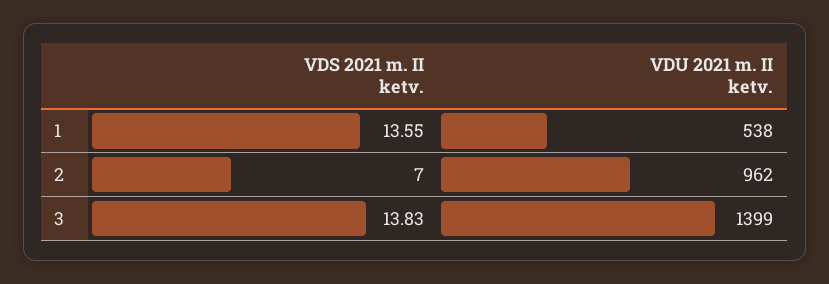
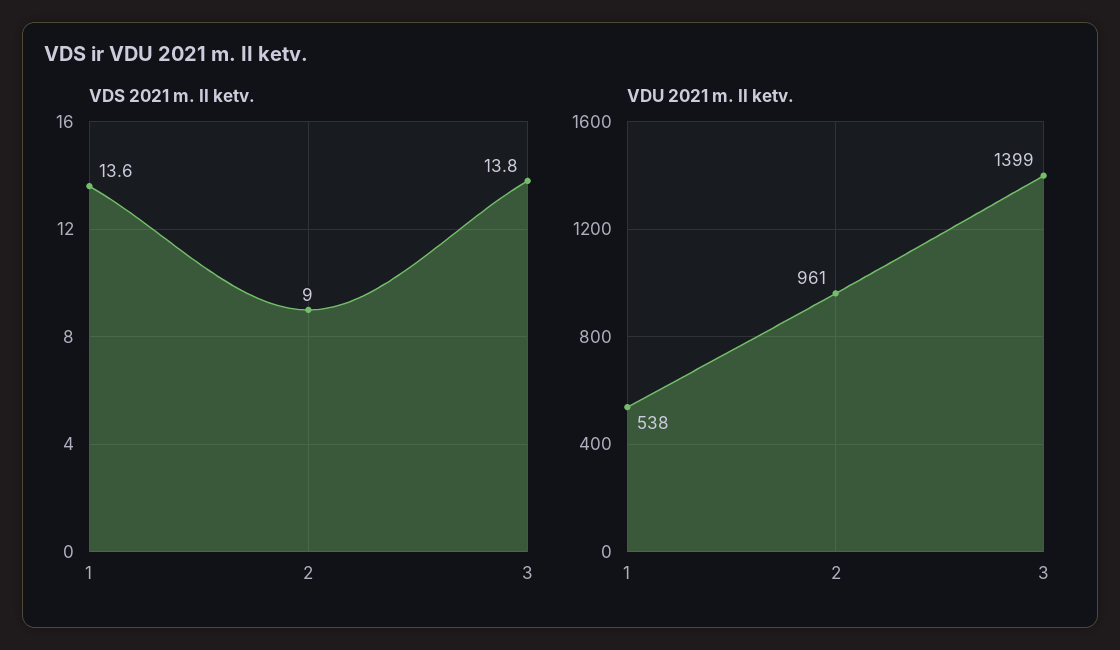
  {
    "VDS 2021 m. II ketv.": {
      "1": 13.55,
-     "2": 7,
+     "2": 9,
      "3": 13.83
    },
    "VDU 2021 m. II ketv.": {
      "1": 538,
-     "2": 962,
+     "2": 961,
      "3": 1399
    }
  }

